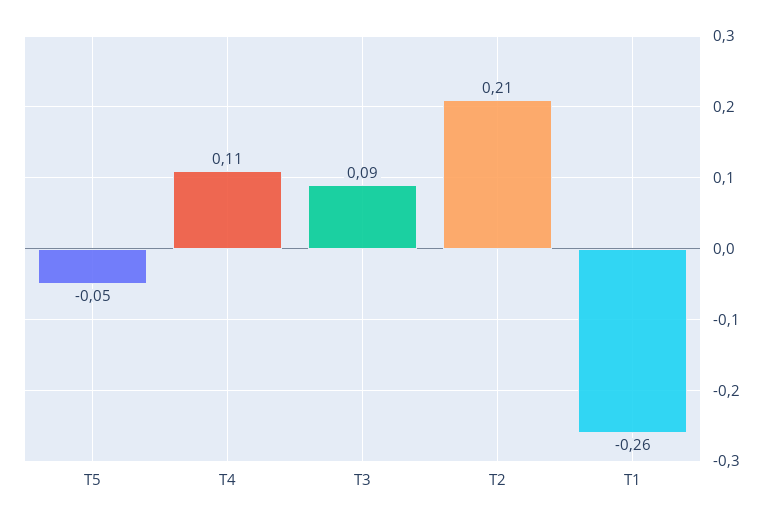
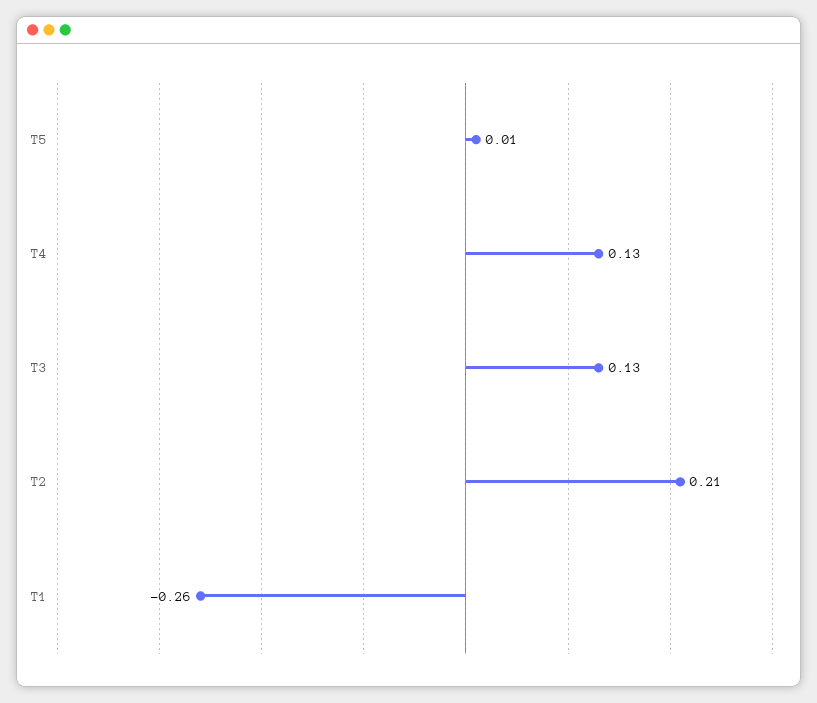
  {
-   "T5": -0.05,
+   "T5": 0.01,
-   "T4": 0.11,
+   "T4": 0.13,
-   "T3": 0.09,
+   "T3": 0.13,
    "T2": 0.21,
    "T1": -0.26
  }

